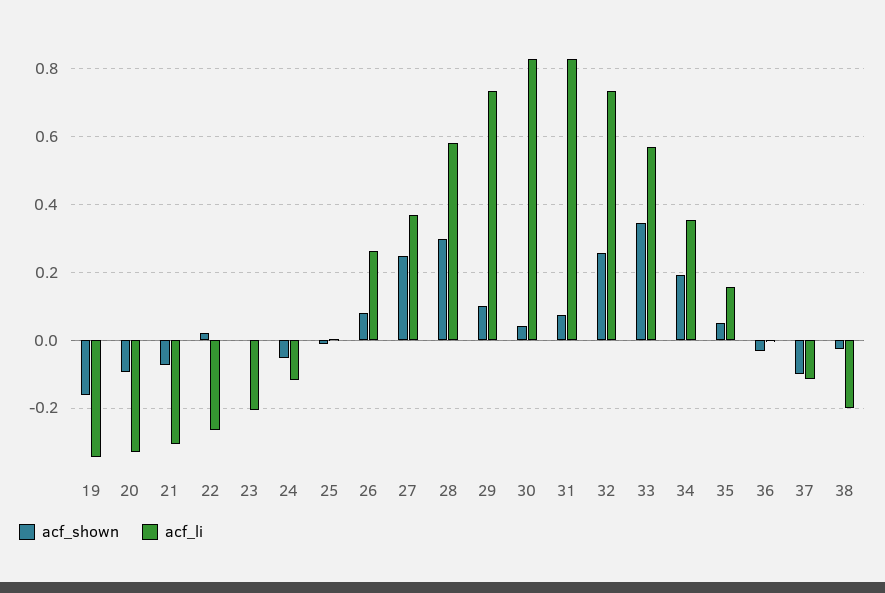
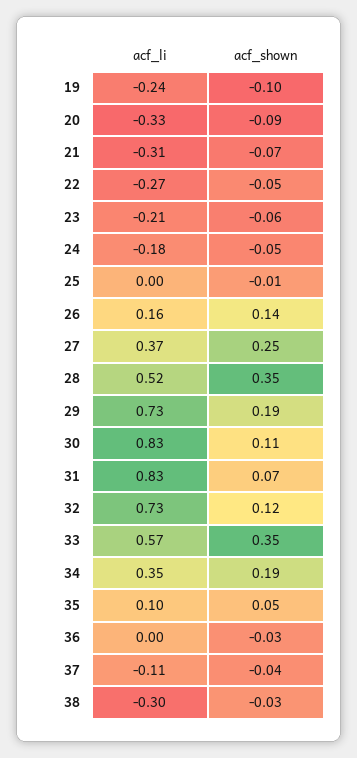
  {
    "acf_shown": {
-     "19": -0.16,
+     "19": -0.1,
      "20": -0.09,
      "21": -0.07,
-     "22": 0.02,
+     "22": -0.05,
-     "23": 0,
+     "23": -0.06,
      "24": -0.05,
      "25": -0.01,
-     "26": 0.08,
+     "26": 0.14,
      "27": 0.25,
-     "28": 0.3,
+     "28": 0.35,
-     "29": 0.1,
+     "29": 0.19,
-     "30": 0.04,
+     "30": 0.11,
      "31": 0.07,
-     "32": 0.26,
+     "32": 0.12,
      "33": 0.35,
      "34": 0.19,
      "35": 0.05,
      "36": -0.03,
-     "37": -0.1,
+     "37": -0.04,
      "38": -0.03
    },
    "acf_li": {
-     "19": -0.34,
+     "19": -0.24,
      "20": -0.33,
      "21": -0.31,
      "22": -0.27,
      "23": -0.21,
-     "24": -0.12,
+     "24": -0.18,
      "25": 0,
-     "26": 0.26,
+     "26": 0.16,
      "27": 0.37,
-     "28": 0.58,
+     "28": 0.52,
      "29": 0.73,
      "30": 0.83,
      "31": 0.83,
      "32": 0.73,
      "33": 0.57,
      "34": 0.35,
-     "35": 0.16,
+     "35": 0.1,
      "36": 0,
      "37": -0.11,
-     "38": -0.2
+     "38": -0.3
    }
  }

